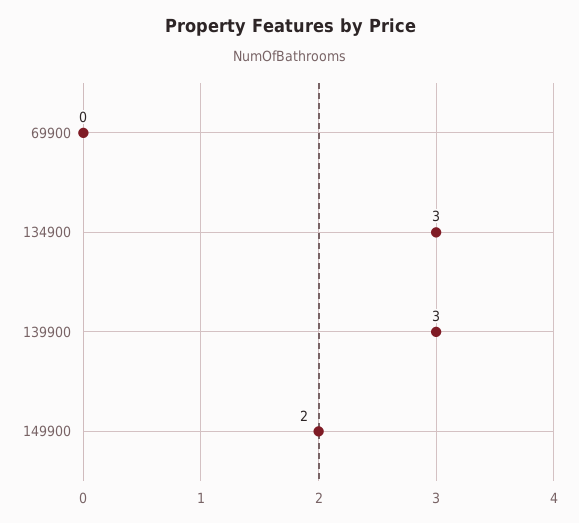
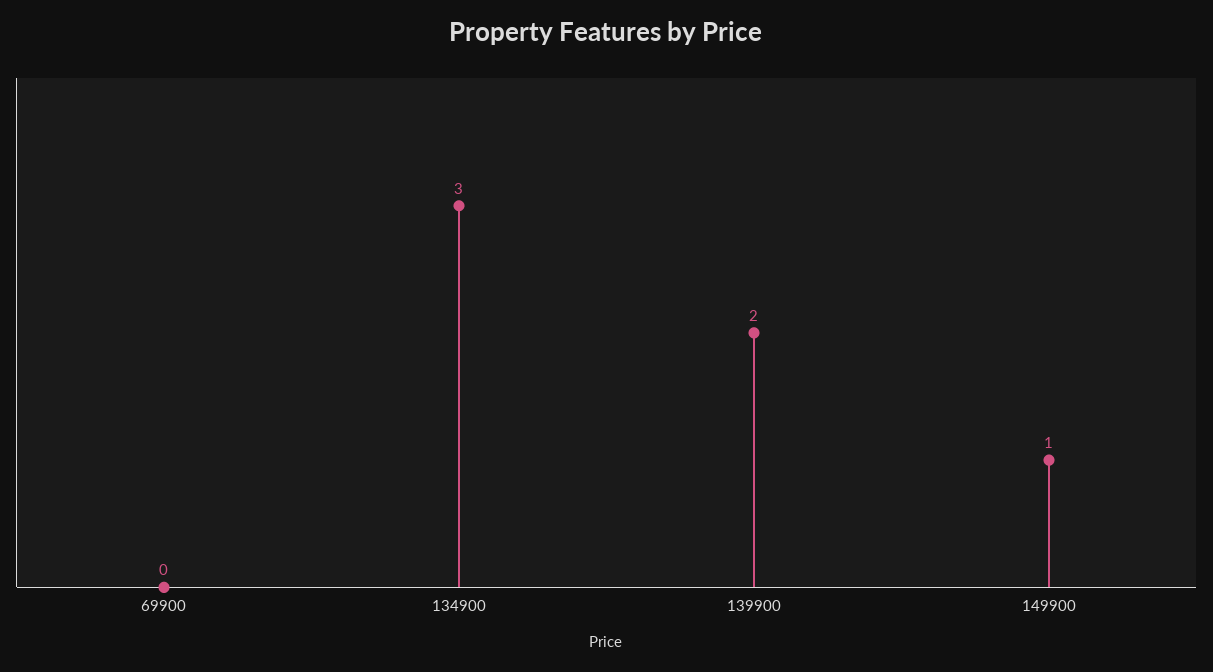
  {
    "69900": 0,
    "134900": 3,
-   "139900": 3,
+   "139900": 2,
-   "149900": 2
+   "149900": 1
  }

